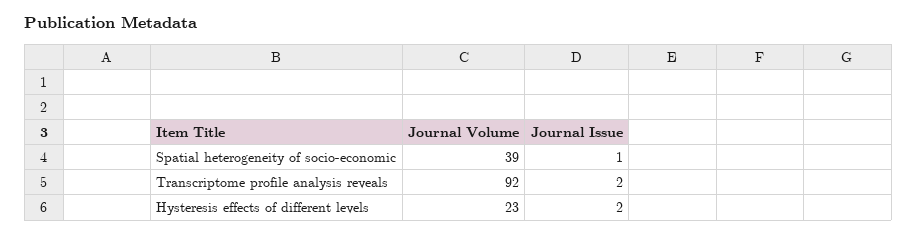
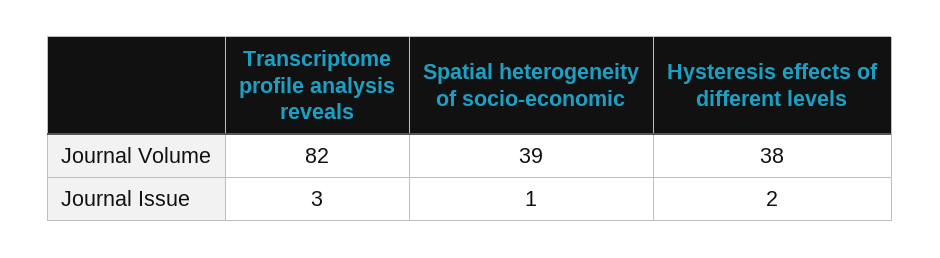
  {
    "Journal Volume": {
      "Spatial heterogeneity of socio-economic": 39,
-     "Transcriptome profile analysis reveals": 92,
+     "Transcriptome profile analysis reveals": 82,
-     "Hysteresis effects of different levels": 23
+     "Hysteresis effects of different levels": 38
    },
    "Journal Issue": {
      "Spatial heterogeneity of socio-economic": 1,
-     "Transcriptome profile analysis reveals": 2,
+     "Transcriptome profile analysis reveals": 3,
      "Hysteresis effects of different levels": 2
    }
  }

